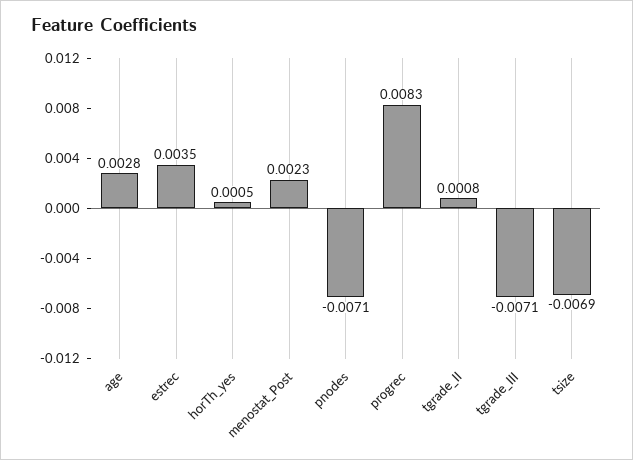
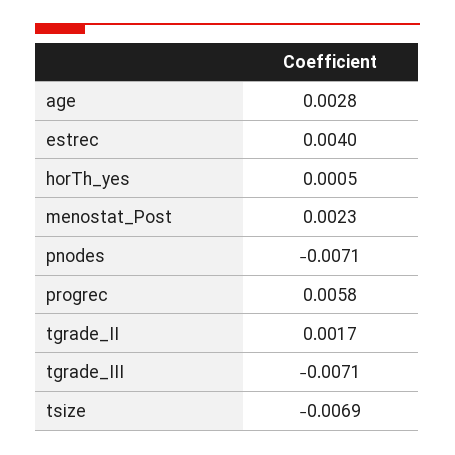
  {
    "age": 0.0028,
-   "estrec": 0.0035,
+   "estrec": 0.004,
    "horTh_yes": 0.0005,
    "menostat_Post": 0.0023,
    "pnodes": -0.0071,
-   "progrec": 0.0083,
+   "progrec": 0.0058,
-   "tgrade_II": 0.0008,
+   "tgrade_II": 0.0017,
    "tgrade_III": -0.0071,
    "tsize": -0.0069
  }

